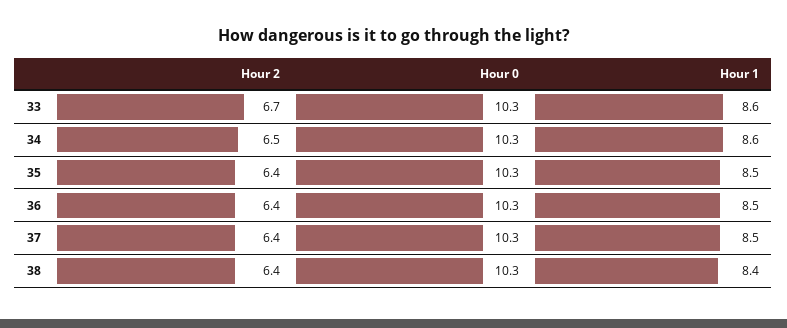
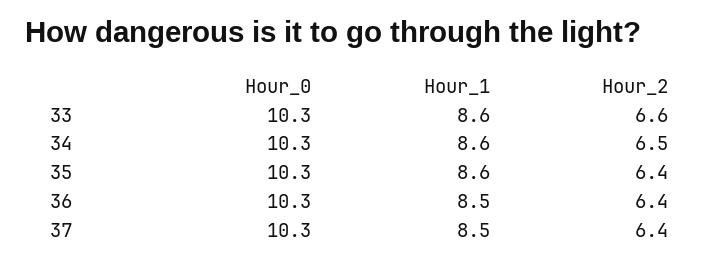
  {
    "Hour 2": {
-     "33": 6.7,
+     "33": 6.6,
      "34": 6.5,
      "35": 6.4,
      "36": 6.4,
-     "37": 6.4,
+     "37": 6.4
-     "38": 6.4
    },
    "Hour 0": {
      "33": 10.3,
      "34": 10.3,
      "35": 10.3,
      "36": 10.3,
-     "37": 10.3,
+     "37": 10.3
-     "38": 10.3
    },
    "Hour 1": {
      "33": 8.6,
      "34": 8.6,
-     "35": 8.5,
+     "35": 8.6,
      "36": 8.5,
-     "37": 8.5,
+     "37": 8.5
-     "38": 8.4
    }
  }

